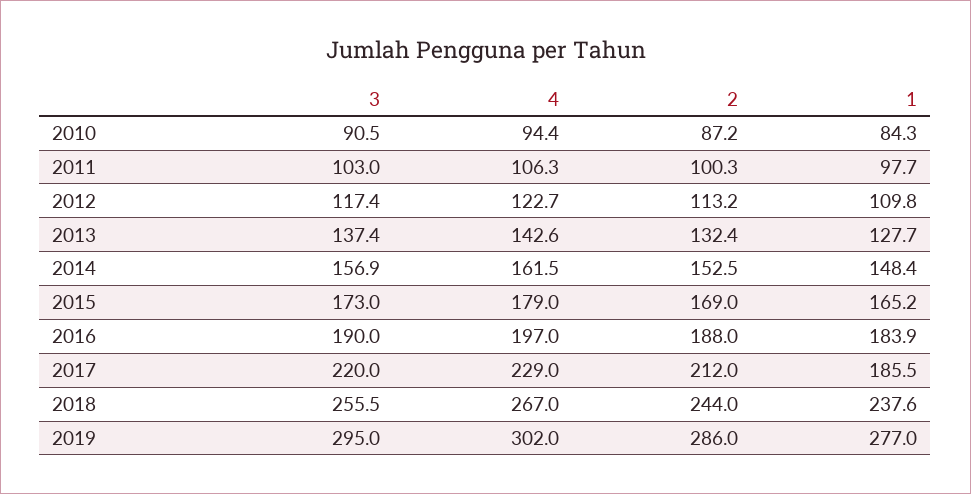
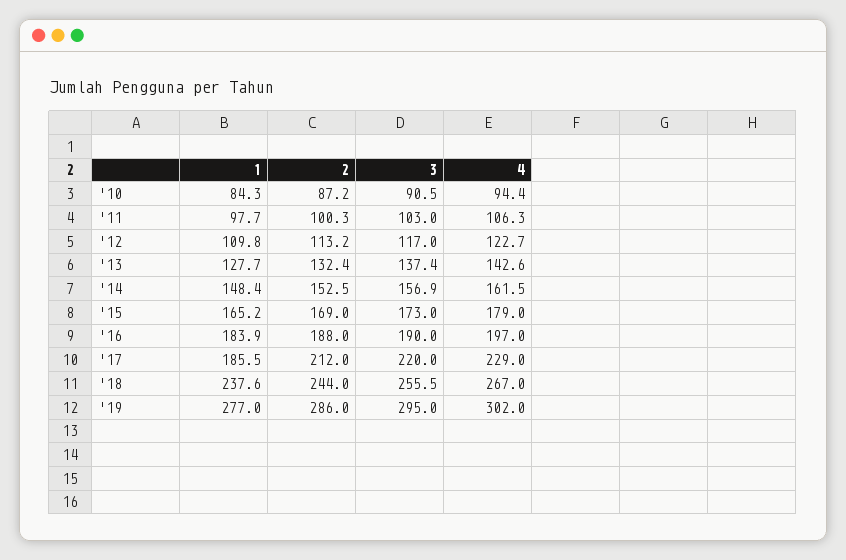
  {
    "3": {
      "2010": 90.5,
      "2011": 103,
-     "2012": 117.4,
+     "2012": 117,
      "2013": 137.4,
      "2014": 156.9,
      "2015": 173,
      "2016": 190,
      "2017": 220,
      "2018": 255.5,
      "2019": 295
    },
    "4": {
      "2010": 94.4,
      "2011": 106.3,
      "2012": 122.7,
      "2013": 142.6,
      "2014": 161.5,
      "2015": 179,
      "2016": 197,
      "2017": 229,
      "2018": 267,
      "2019": 302
    },
    "2": {
      "2010": 87.2,
      "2011": 100.3,
      "2012": 113.2,
      "2013": 132.4,
      "2014": 152.5,
      "2015": 169,
      "2016": 188,
      "2017": 212,
      "2018": 244,
      "2019": 286
    },
    "1": {
      "2010": 84.3,
      "2011": 97.7,
      "2012": 109.8,
      "2013": 127.7,
      "2014": 148.4,
      "2015": 165.2,
      "2016": 183.9,
      "2017": 185.5,
      "2018": 237.6,
      "2019": 277
    }
  }

